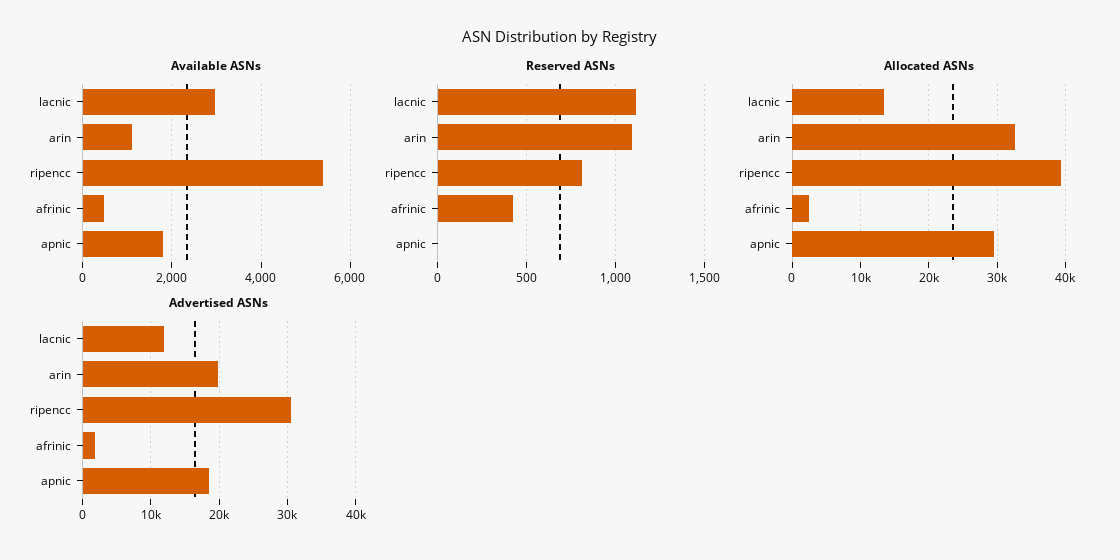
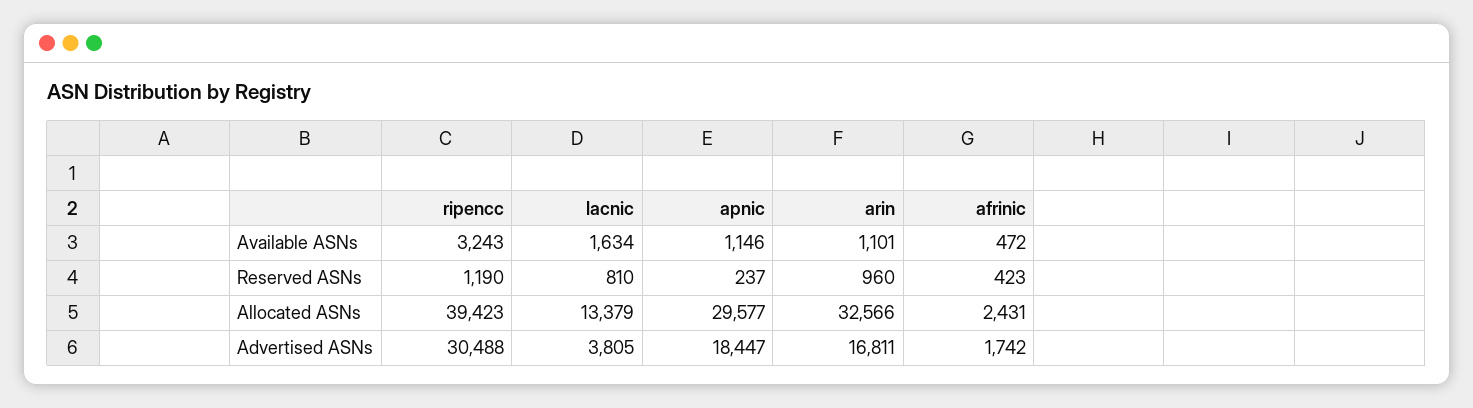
  {
    "Available ASNs": {
-     "lacnic": 3000,
+     "lacnic": 1634,
      "arin": 1101,
-     "ripencc": 5400,
+     "ripencc": 3243,
      "afrinic": 472,
-     "apnic": 1800
+     "apnic": 1146
    },
    "Reserved ASNs": {
-     "lacnic": 1100,
+     "lacnic": 810,
-     "arin": 1100,
+     "arin": 960,
-     "ripencc": 800,
+     "ripencc": 1190,
      "afrinic": 423,
-     "apnic": 0
+     "apnic": 237
    },
    "Allocated ASNs": {
      "lacnic": 13379,
      "arin": 32566,
      "ripencc": 39423,
      "afrinic": 2431,
      "apnic": 29577
    },
    "Advertised ASNs": {
-     "lacnic": 12000,
+     "lacnic": 3805,
-     "arin": 20000,
+     "arin": 16811,
      "ripencc": 30488,
      "afrinic": 1742,
      "apnic": 18447
    }
  }

